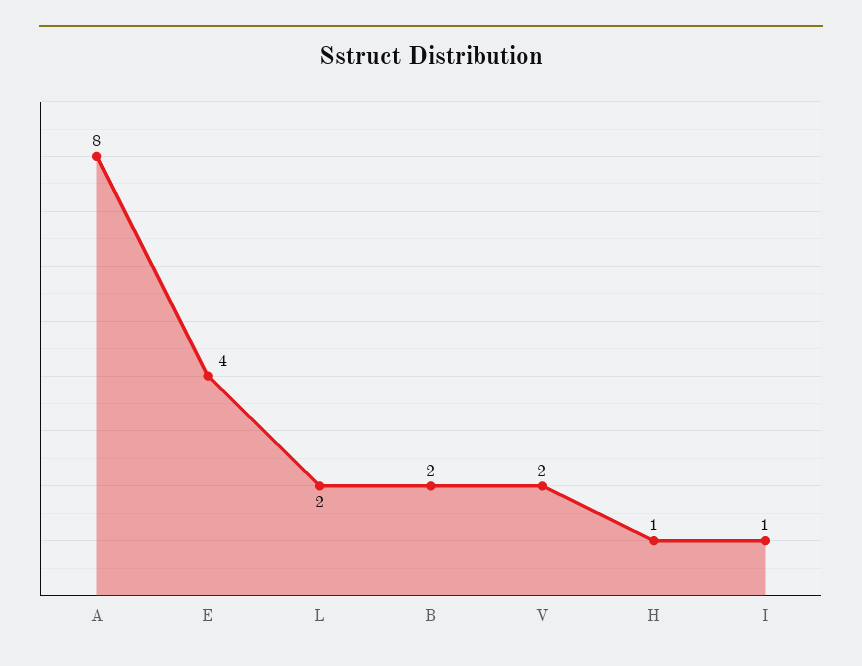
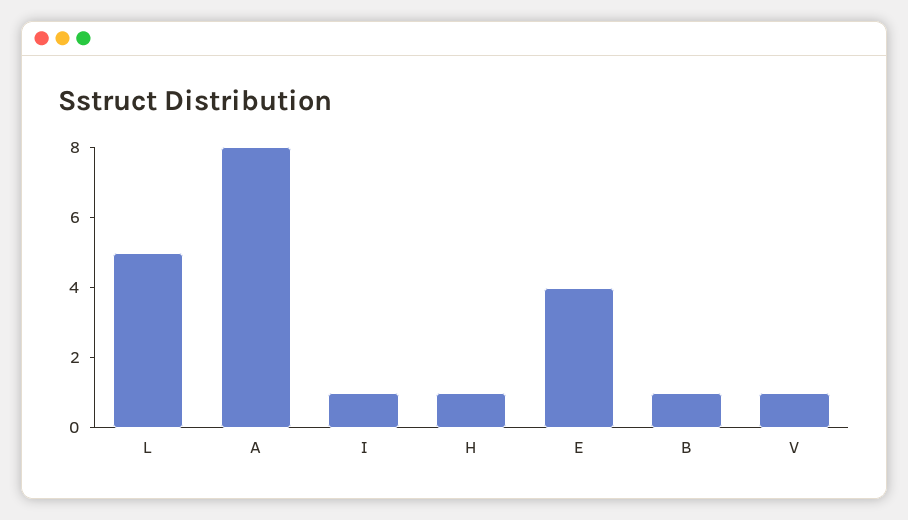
  {
    "A": 8,
    "E": 4,
-   "L": 2,
+   "L": 5,
-   "B": 2,
+   "B": 1,
-   "V": 2,
+   "V": 1,
    "H": 1,
    "I": 1
  }

